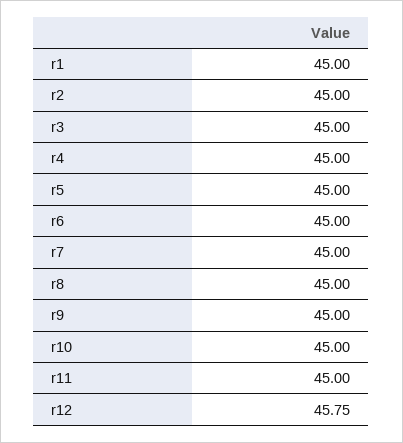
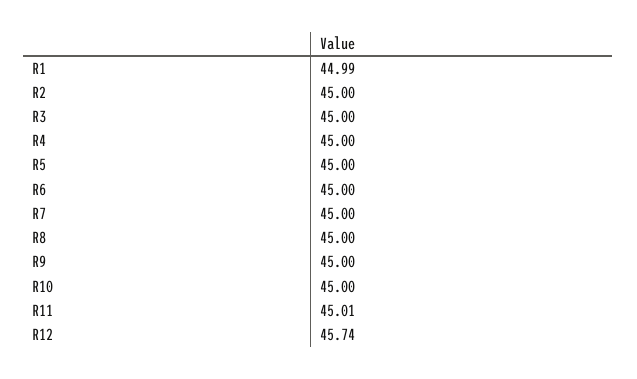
  {
-   "r1": 45,
+   "r1": 44.99,
    "r2": 45,
    "r3": 45,
    "r4": 45,
    "r5": 45,
    "r6": 45,
    "r7": 45,
    "r8": 45,
    "r9": 45,
    "r10": 45,
-   "r11": 45,
+   "r11": 45.01,
-   "r12": 45.75
+   "r12": 45.74
  }

